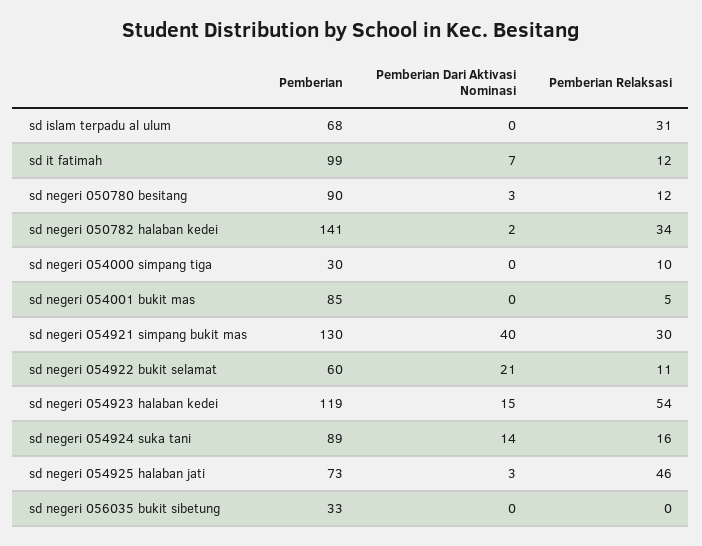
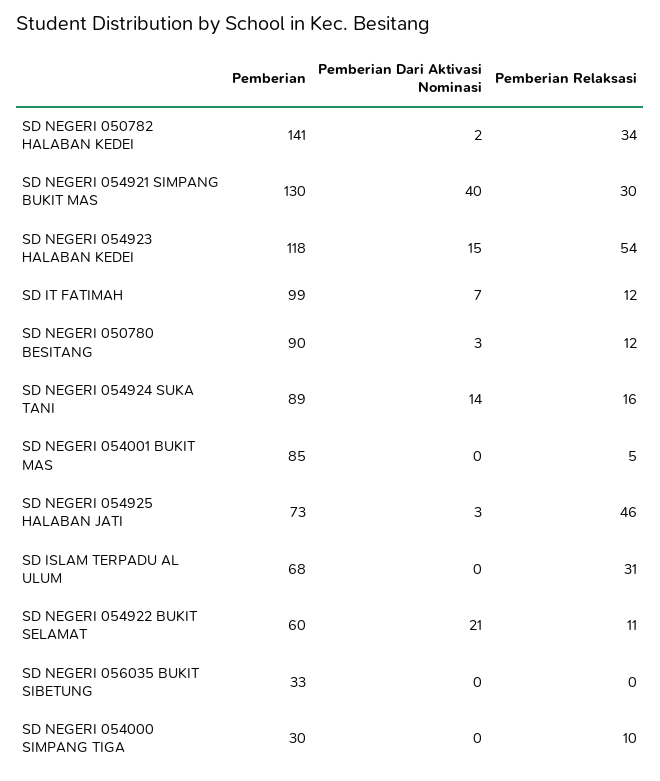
  {
    "Pemberian": {
      "sd islam terpadu al ulum": 68,
      "sd it fatimah": 99,
      "sd negeri 050780 besitang": 90,
      "sd negeri 050782 halaban kedei": 141,
      "sd negeri 054000 simpang tiga": 30,
      "sd negeri 054001 bukit mas": 85,
      "sd negeri 054921 simpang bukit mas": 130,
      "sd negeri 054922 bukit selamat": 60,
-     "sd negeri 054923 halaban kedei": 119,
+     "sd negeri 054923 halaban kedei": 118,
      "sd negeri 054924 suka tani": 89,
      "sd negeri 054925 halaban jati": 73,
      "sd negeri 056035 bukit sibetung": 33
    },
    "Pemberian Dari Aktivasi Nominasi": {
      "sd islam terpadu al ulum": 0,
      "sd it fatimah": 7,
      "sd negeri 050780 besitang": 3,
      "sd negeri 050782 halaban kedei": 2,
      "sd negeri 054000 simpang tiga": 0,
      "sd negeri 054001 bukit mas": 0,
      "sd negeri 054921 simpang bukit mas": 40,
      "sd negeri 054922 bukit selamat": 21,
      "sd negeri 054923 halaban kedei": 15,
      "sd negeri 054924 suka tani": 14,
      "sd negeri 054925 halaban jati": 3,
      "sd negeri 056035 bukit sibetung": 0
    },
    "Pemberian Relaksasi": {
      "sd islam terpadu al ulum": 31,
      "sd it fatimah": 12,
      "sd negeri 050780 besitang": 12,
      "sd negeri 050782 halaban kedei": 34,
      "sd negeri 054000 simpang tiga": 10,
      "sd negeri 054001 bukit mas": 5,
      "sd negeri 054921 simpang bukit mas": 30,
      "sd negeri 054922 bukit selamat": 11,
      "sd negeri 054923 halaban kedei": 54,
      "sd negeri 054924 suka tani": 16,
      "sd negeri 054925 halaban jati": 46,
      "sd negeri 056035 bukit sibetung": 0
    }
  }

